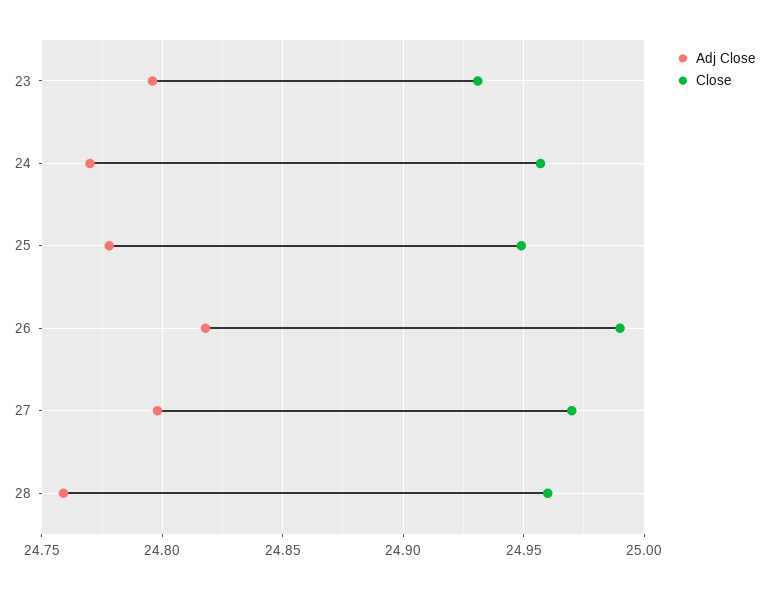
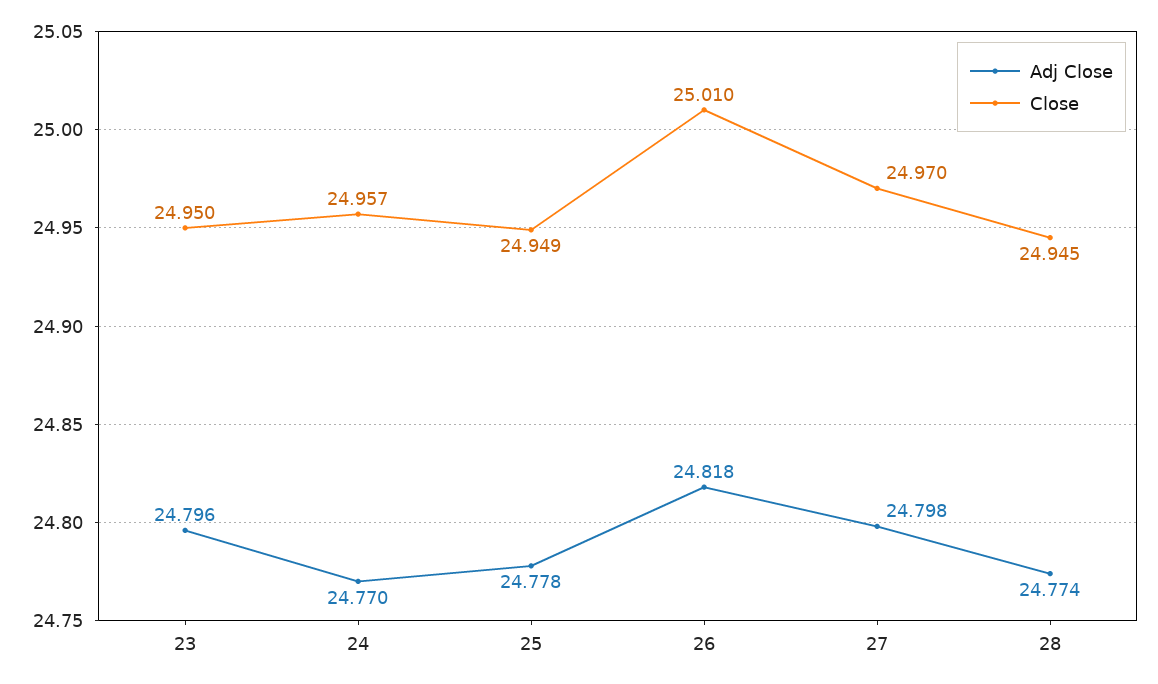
  {
    "Adj Close": {
      "23": 24.796,
      "24": 24.77,
      "25": 24.778,
      "26": 24.818,
      "27": 24.798,
-     "28": 24.76
+     "28": 24.774
    },
    "Close": {
-     "23": 24.93,
+     "23": 24.95,
      "24": 24.957,
      "25": 24.949,
-     "26": 24.99,
+     "26": 25.01,
      "27": 24.97,
-     "28": 24.96
+     "28": 24.945
    }
  }

